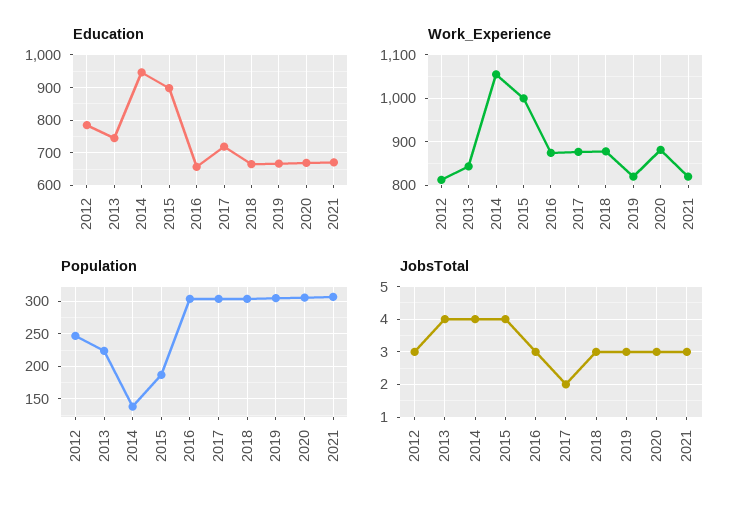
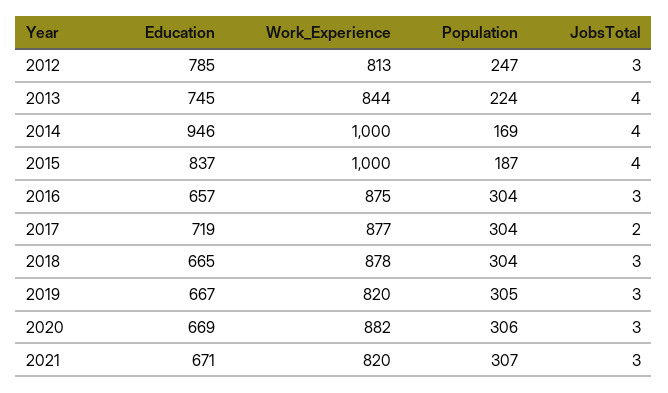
  {
    "Education": {
      "2012": 785,
      "2013": 745,
      "2014": 946,
-     "2015": 900,
+     "2015": 837,
      "2016": 657,
      "2017": 719,
      "2018": 665,
      "2019": 667,
      "2020": 669,
      "2021": 671
    },
    "Work_Experience": {
      "2012": 813,
      "2013": 844,
-     "2014": 1060,
+     "2014": 1000,
      "2015": 1000,
      "2016": 875,
      "2017": 877,
      "2018": 878,
      "2019": 820,
      "2020": 882,
      "2021": 820
    },
    "Population": {
      "2012": 247,
      "2013": 224,
-     "2014": 140,
+     "2014": 169,
      "2015": 187,
      "2016": 304,
      "2017": 304,
      "2018": 304,
      "2019": 305,
      "2020": 306,
      "2021": 307
    },
    "JobsTotal": {
      "2012": 3,
      "2013": 4,
      "2014": 4,
      "2015": 4,
      "2016": 3,
      "2017": 2,
      "2018": 3,
      "2019": 3,
      "2020": 3,
      "2021": 3
    }
  }

